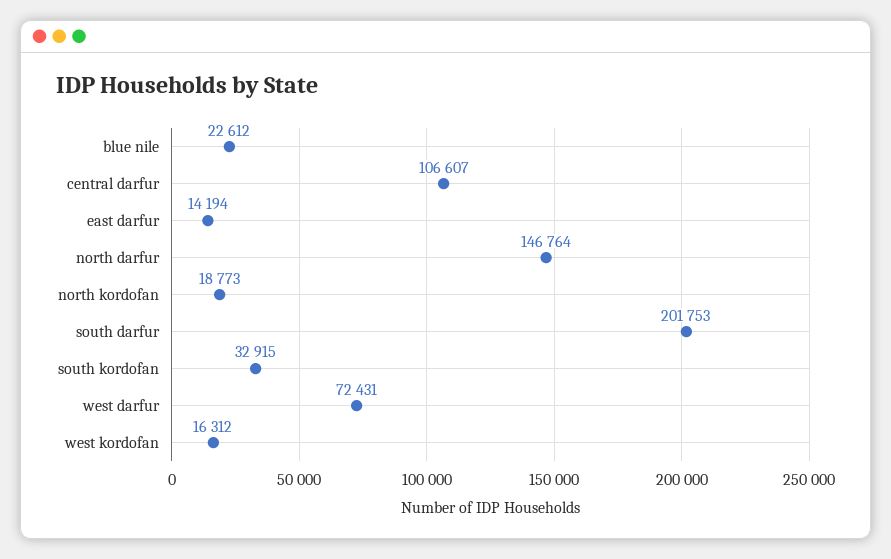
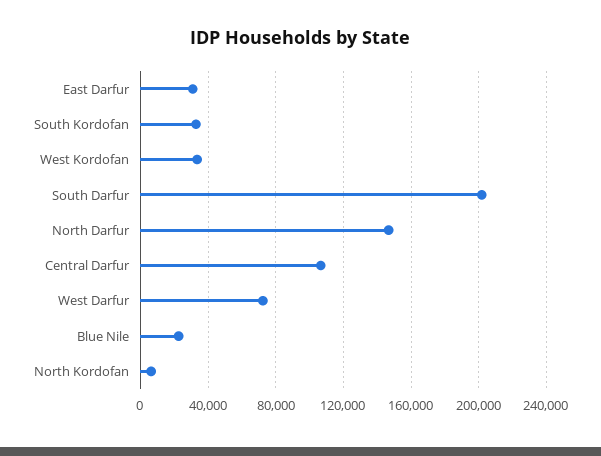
  {
    "blue nile": 22612,
    "central darfur": 106607,
-   "east darfur": 14194,
+   "east darfur": 30000,
    "north darfur": 146764,
-   "north kordofan": 18773,
+   "north kordofan": 5000,
    "south darfur": 201753,
    "south kordofan": 32915,
    "west darfur": 72431,
-   "west kordofan": 16312
+   "west kordofan": 35000
  }

